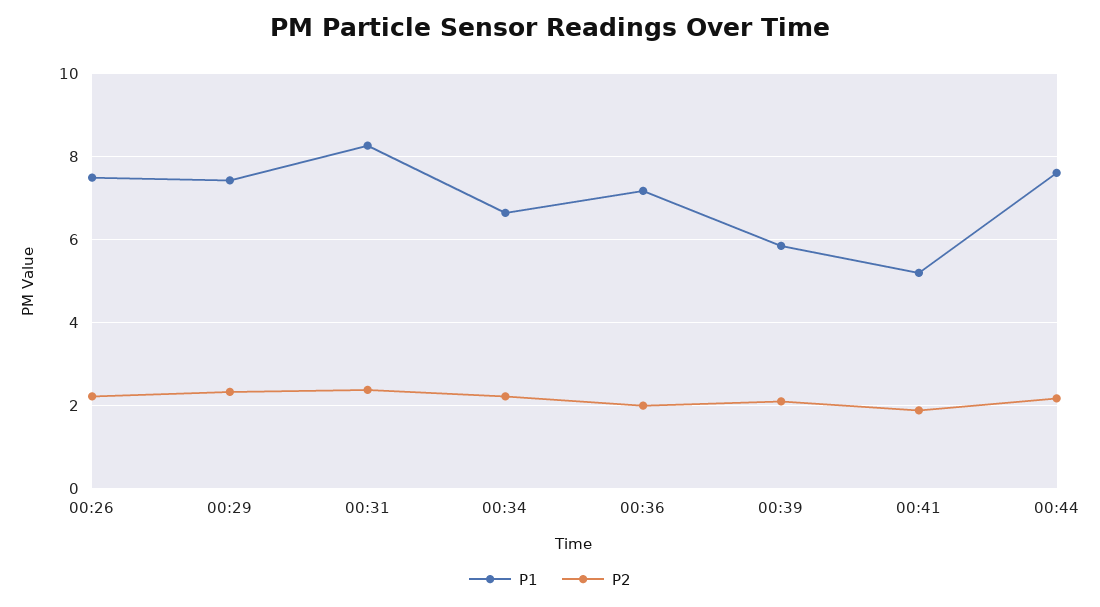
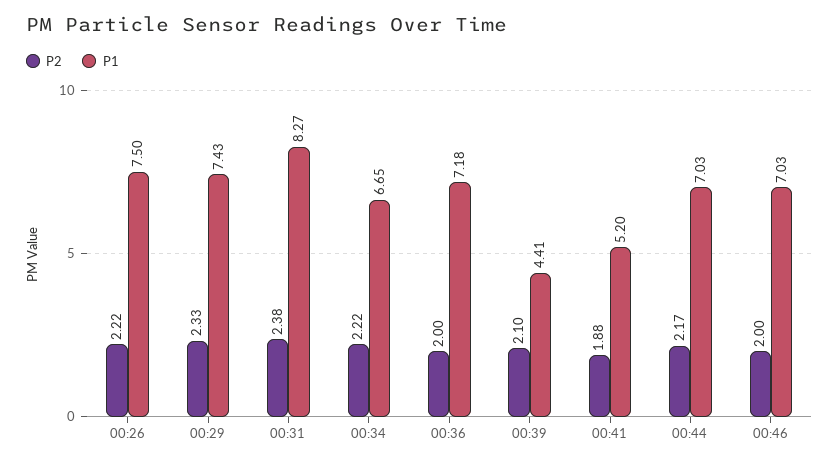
  {
    "P1": {
      "00:26": 7.5,
      "00:29": 7.43,
      "00:31": 8.27,
      "00:34": 6.65,
      "00:36": 7.18,
-     "00:39": 5.8,
+     "00:39": 4.41,
      "00:41": 5.2,
-     "00:44": 7.6
+     "00:44": 7.03,
+     "00:46": 7.03
    },
    "P2": {
      "00:26": 2.22,
      "00:29": 2.33,
      "00:31": 2.38,
      "00:34": 2.22,
      "00:36": 2,
      "00:39": 2.1,
      "00:41": 1.88,
-     "00:44": 2.17
+     "00:44": 2.17,
+     "00:46": 2
    }
  }

